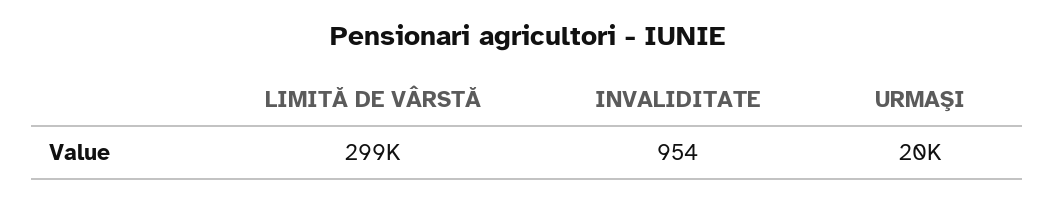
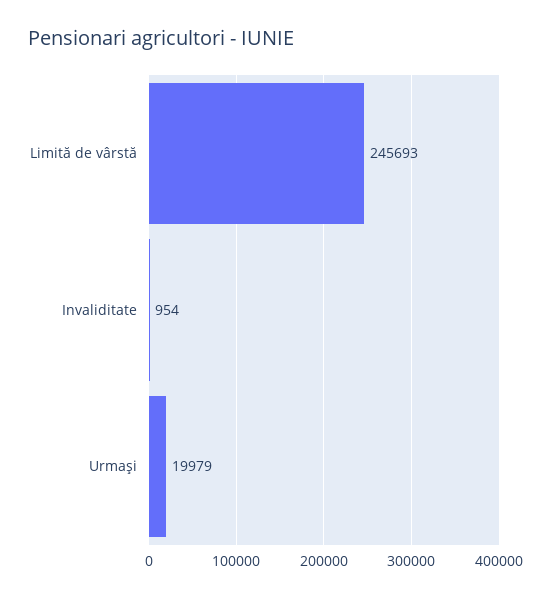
  {
-   "LIMITĂ DE VÂRSTĂ": 299000,
+   "LIMITĂ DE VÂRSTĂ": 245693,
    "INVALIDITATE": 954,
    "URMAŞI": 19979
  }

